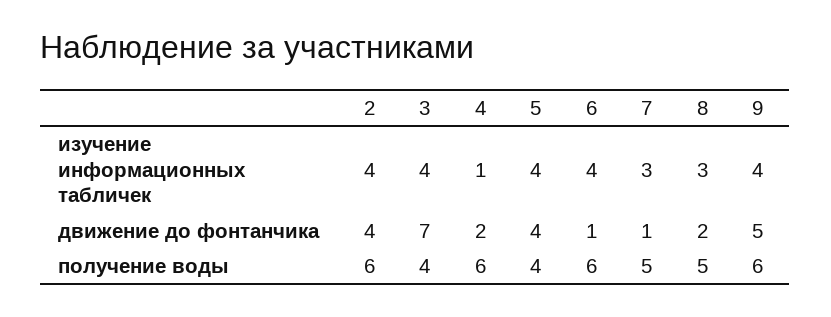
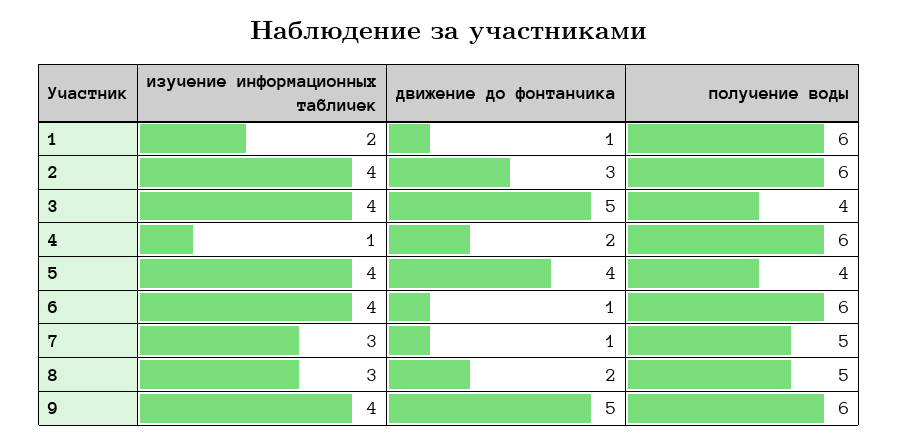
  {
    "2": {
      "изучение информационных табличек": 4,
-     "движение до фонтанчика": 4,
+     "движение до фонтанчика": 3,
      "получение воды": 6
    },
    "3": {
      "изучение информационных табличек": 4,
-     "движение до фонтанчика": 7,
+     "движение до фонтанчика": 5,
      "получение воды": 4
    },
    "4": {
      "изучение информационных табличек": 1,
      "движение до фонтанчика": 2,
      "получение воды": 6
    },
    "5": {
      "изучение информационных табличек": 4,
      "движение до фонтанчика": 4,
      "получение воды": 4
    },
    "6": {
      "изучение информационных табличек": 4,
      "движение до фонтанчика": 1,
      "получение воды": 6
    },
    "7": {
      "изучение информационных табличек": 3,
      "движение до фонтанчика": 1,
      "получение воды": 5
    },
    "8": {
      "изучение информационных табличек": 3,
      "движение до фонтанчика": 2,
      "получение воды": 5
    },
    "9": {
      "изучение информационных табличек": 4,
      "движение до фонтанчика": 5,
      "получение воды": 6
-   }
+   },
+   "1": {
+     "изучение информационных табличек": 2,
+     "движение до фонтанчика": 1,
+     "получение воды": 6
+   }
  }

